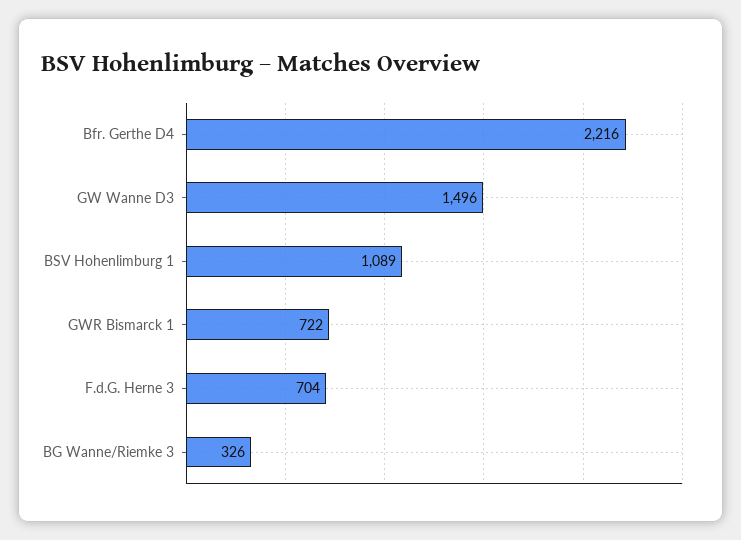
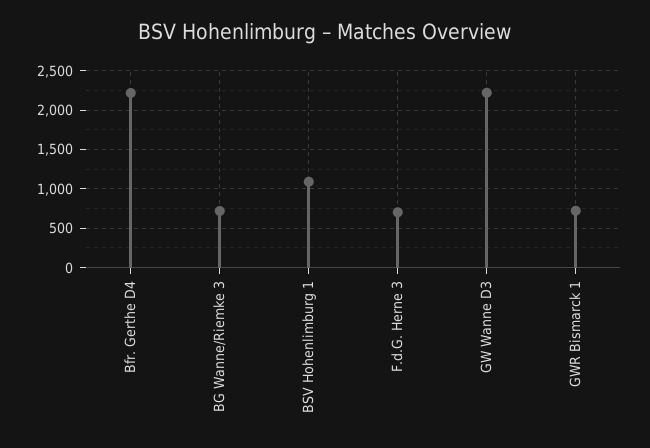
  {
    "Bfr. Gerthe D4": 2216,
-   "GW Wanne D3": 1496,
+   "GW Wanne D3": 2200,
    "BSV Hohenlimburg 1": 1089,
    "GWR Bismarck 1": 722,
    "F.d.G. Herne 3": 704,
-   "BG Wanne/Riemke 3": 326
+   "BG Wanne/Riemke 3": 700
  }

